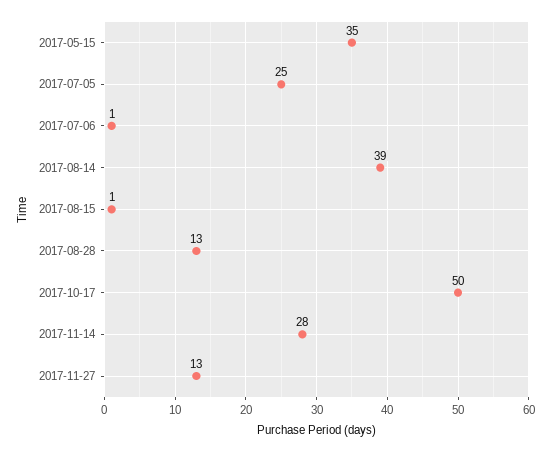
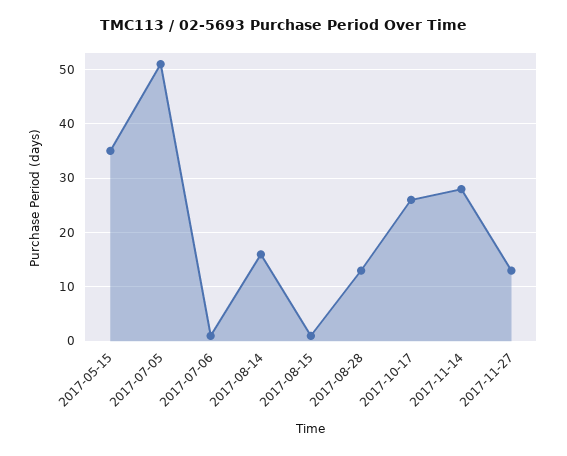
  {
    "2017-05-15": 35,
-   "2017-07-05": 25,
+   "2017-07-05": 50,
    "2017-07-06": 1,
-   "2017-08-14": 39,
+   "2017-08-14": 15,
    "2017-08-15": 1,
    "2017-08-28": 13,
-   "2017-10-17": 50,
+   "2017-10-17": 25,
    "2017-11-14": 28,
    "2017-11-27": 13
  }

